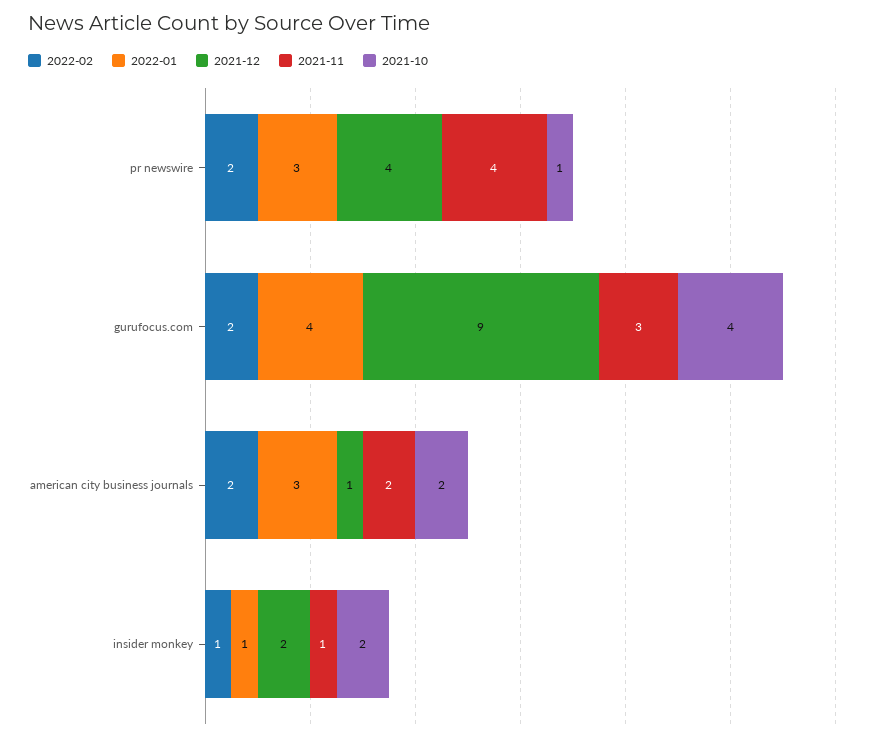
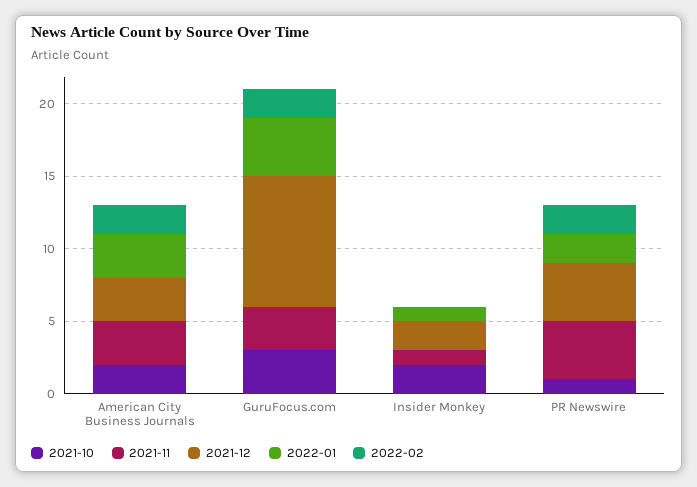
  {
    "2022-02": {
      "pr newswire": 2,
      "gurufocus.com": 2,
      "american city business journals": 2,
-     "insider monkey": 1
+     "insider monkey": 0
    },
    "2022-01": {
-     "pr newswire": 3,
+     "pr newswire": 2,
      "gurufocus.com": 4,
      "american city business journals": 3,
      "insider monkey": 1
    },
    "2021-12": {
      "pr newswire": 4,
      "gurufocus.com": 9,
-     "american city business journals": 1,
+     "american city business journals": 3,
      "insider monkey": 2
    },
    "2021-11": {
      "pr newswire": 4,
      "gurufocus.com": 3,
-     "american city business journals": 2,
+     "american city business journals": 3,
      "insider monkey": 1
    },
    "2021-10": {
      "pr newswire": 1,
-     "gurufocus.com": 4,
+     "gurufocus.com": 3,
      "american city business journals": 2,
      "insider monkey": 2
    }
  }

